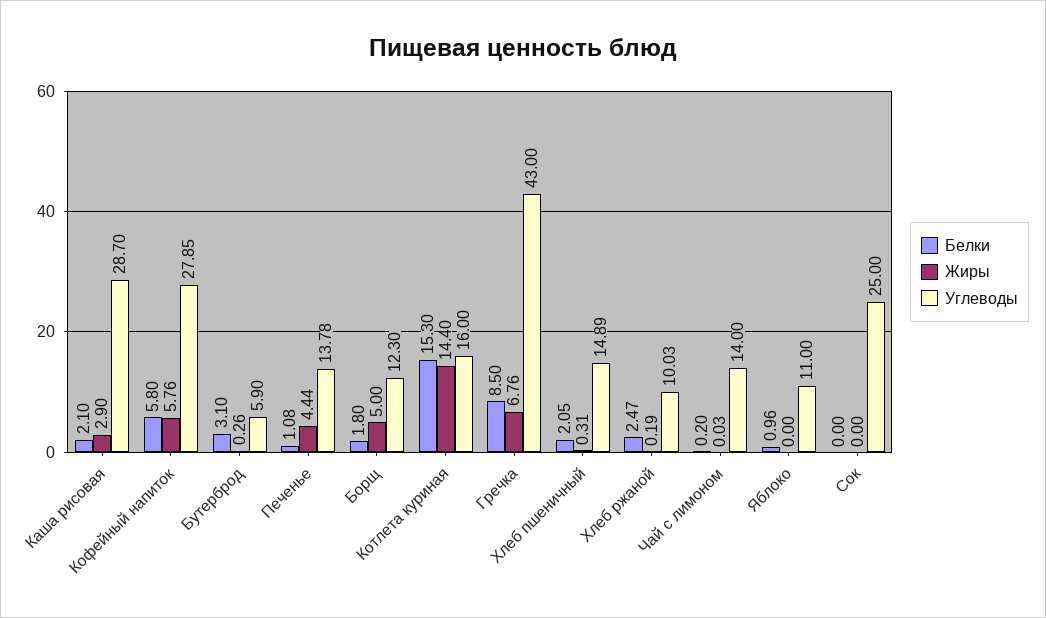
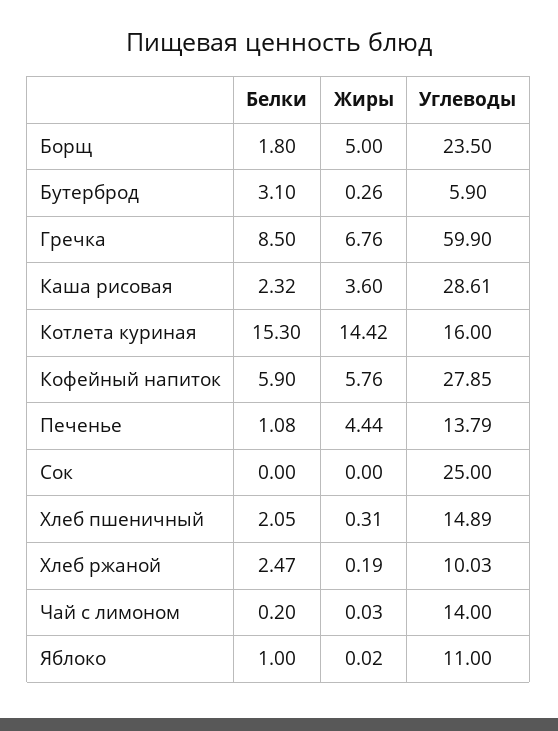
  {
    "Белки": {
-     "Каша рисовая": 2.1,
+     "Каша рисовая": 2.32,
-     "Кофейный напиток": 5.8,
+     "Кофейный напиток": 5.9,
      "Бутерброд": 3.1,
      "Печенье": 1.08,
      "Борщ": 1.8,
      "Котлета куриная": 15.3,
      "Гречка": 8.5,
      "Хлеб пшеничный": 2.05,
      "Хлеб ржаной": 2.47,
      "Чай с лимоном": 0.2,
-     "Яблоко": 0.96,
+     "Яблоко": 1,
      "Сок": 0
    },
    "Жиры": {
-     "Каша рисовая": 2.9,
+     "Каша рисовая": 3.6,
      "Кофейный напиток": 5.76,
      "Бутерброд": 0.26,
      "Печенье": 4.44,
      "Борщ": 5,
-     "Котлета куриная": 14.4,
+     "Котлета куриная": 14.42,
      "Гречка": 6.76,
      "Хлеб пшеничный": 0.31,
      "Хлеб ржаной": 0.19,
      "Чай с лимоном": 0.03,
-     "Яблоко": 0,
+     "Яблоко": 0.02,
      "Сок": 0
    },
    "Углеводы": {
-     "Каша рисовая": 28.7,
+     "Каша рисовая": 28.61,
      "Кофейный напиток": 27.85,
      "Бутерброд": 5.9,
-     "Печенье": 13.78,
+     "Печенье": 13.79,
-     "Борщ": 12.3,
+     "Борщ": 23.5,
      "Котлета куриная": 16,
-     "Гречка": 43,
+     "Гречка": 59.9,
      "Хлеб пшеничный": 14.89,
      "Хлеб ржаной": 10.03,
      "Чай с лимоном": 14,
      "Яблоко": 11,
      "Сок": 25
    }
  }

